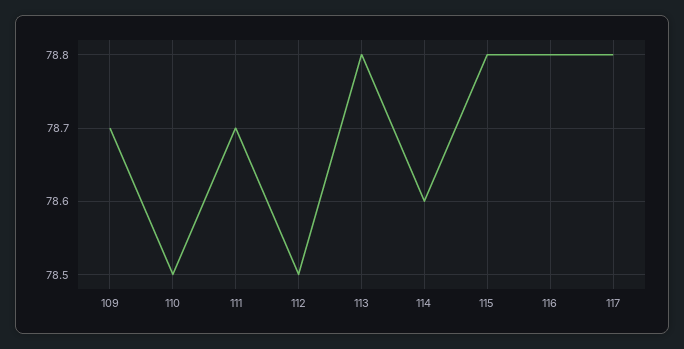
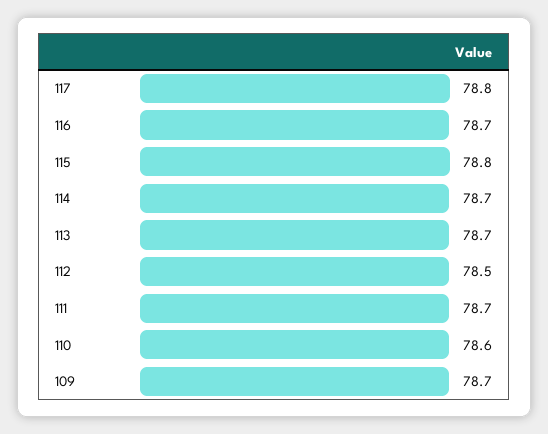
  {
    "109": 78.7,
-   "110": 78.5,
+   "110": 78.6,
    "111": 78.7,
    "112": 78.5,
-   "113": 78.8,
+   "113": 78.7,
-   "114": 78.6,
+   "114": 78.7,
    "115": 78.8,
-   "116": 78.8,
+   "116": 78.7,
    "117": 78.8
  }

